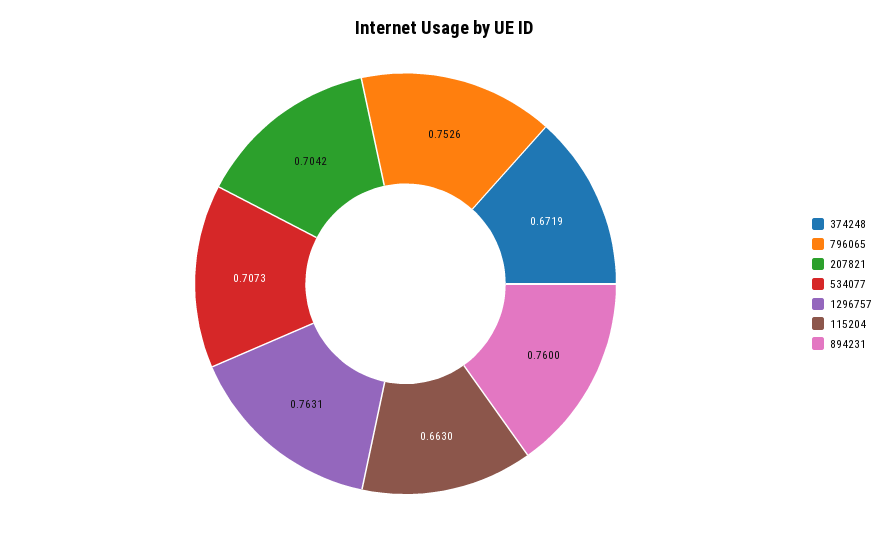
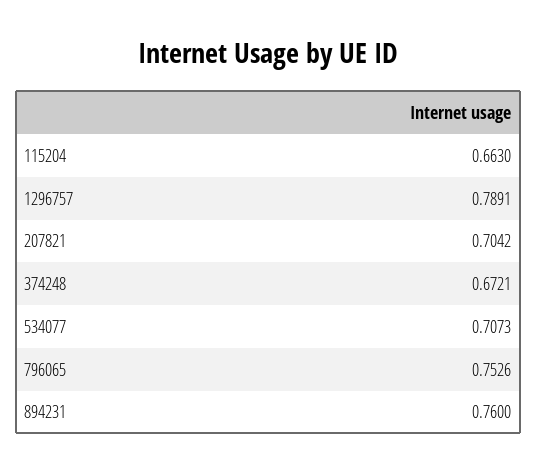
  {
-   "374248": 0.6719,
+   "374248": 0.6721,
    "796065": 0.7526,
    "207821": 0.7042,
    "534077": 0.7073,
-   "1296757": 0.7631,
+   "1296757": 0.7891,
    "115204": 0.663,
    "894231": 0.76
  }

